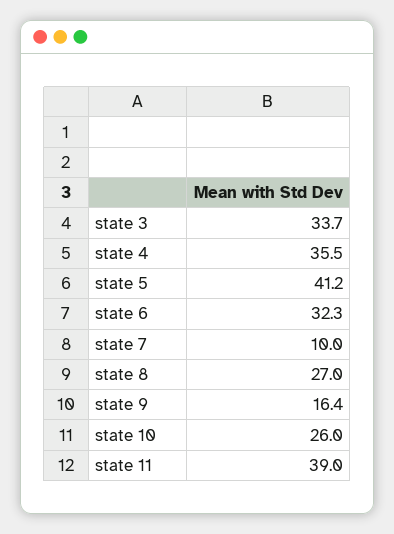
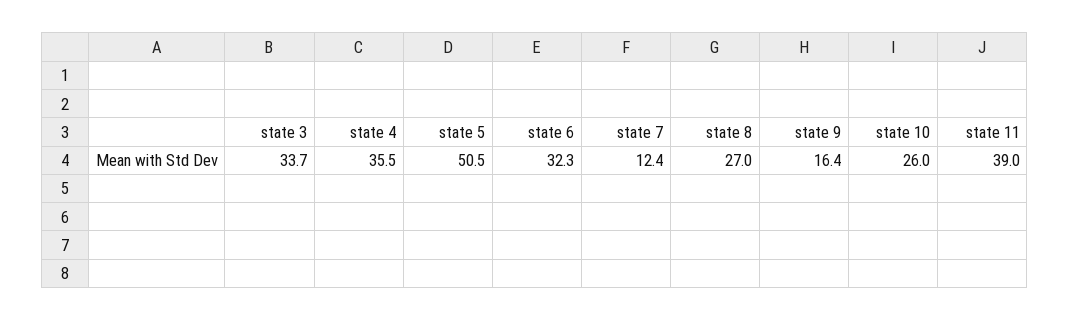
  {
    "state 3": 33.7,
    "state 4": 35.5,
-   "state 5": 41.2,
+   "state 5": 50.5,
    "state 6": 32.3,
-   "state 7": 10,
+   "state 7": 12.4,
    "state 8": 27,
    "state 9": 16.4,
    "state 10": 26,
    "state 11": 39
  }

